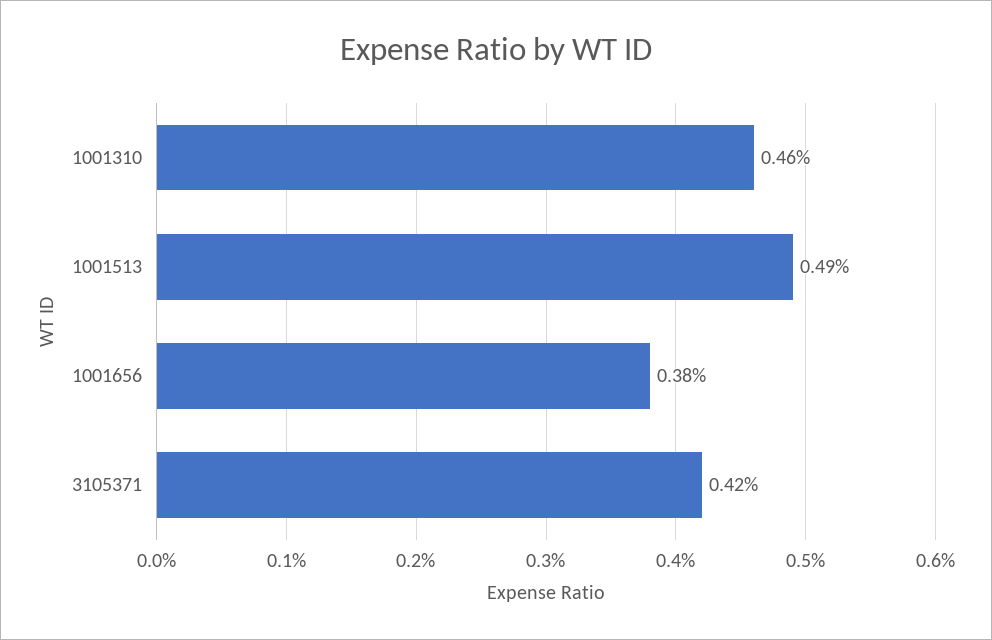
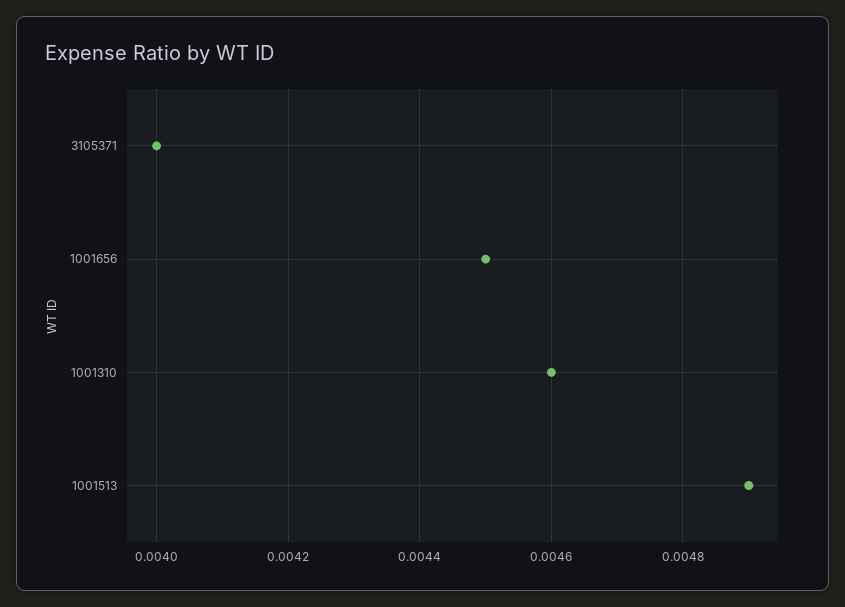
  {
    "1001310": 0.0046,
    "1001513": 0.0049,
-   "1001656": 0.0038,
+   "1001656": 0.0045,
-   "3105371": 0.0042
+   "3105371": 0.004
  }

